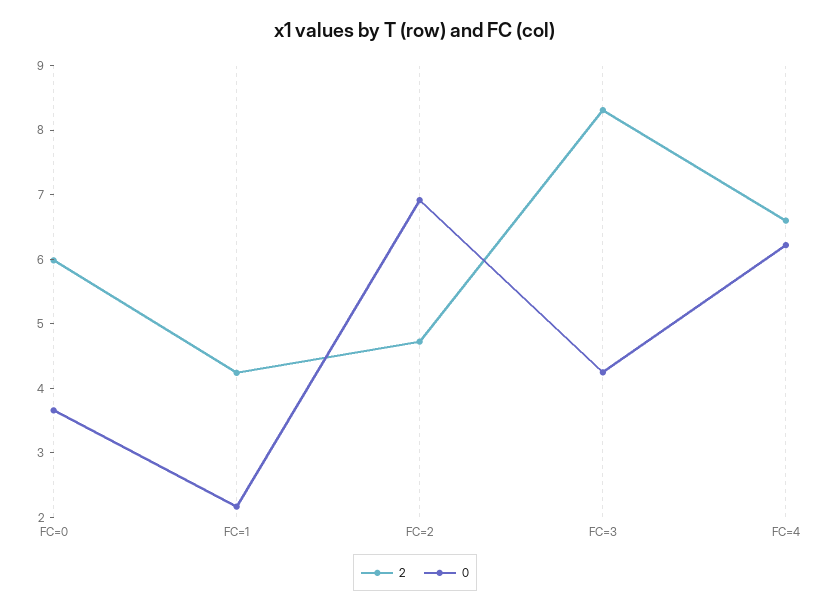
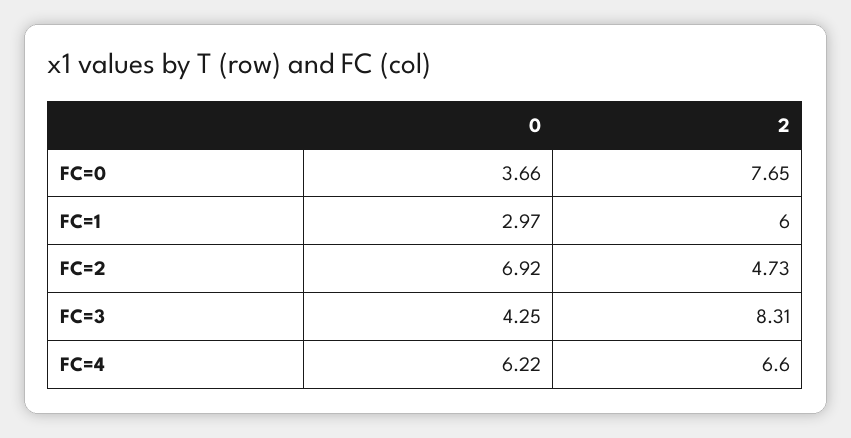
  {
    "2": {
-     "FC=0": 6,
+     "FC=0": 7.65,
-     "FC=1": 4.2,
+     "FC=1": 6,
      "FC=2": 4.73,
      "FC=3": 8.31,
      "FC=4": 6.6
    },
    "0": {
      "FC=0": 3.66,
-     "FC=1": 2.2,
+     "FC=1": 2.97,
      "FC=2": 6.92,
      "FC=3": 4.25,
      "FC=4": 6.22
    }
  }

